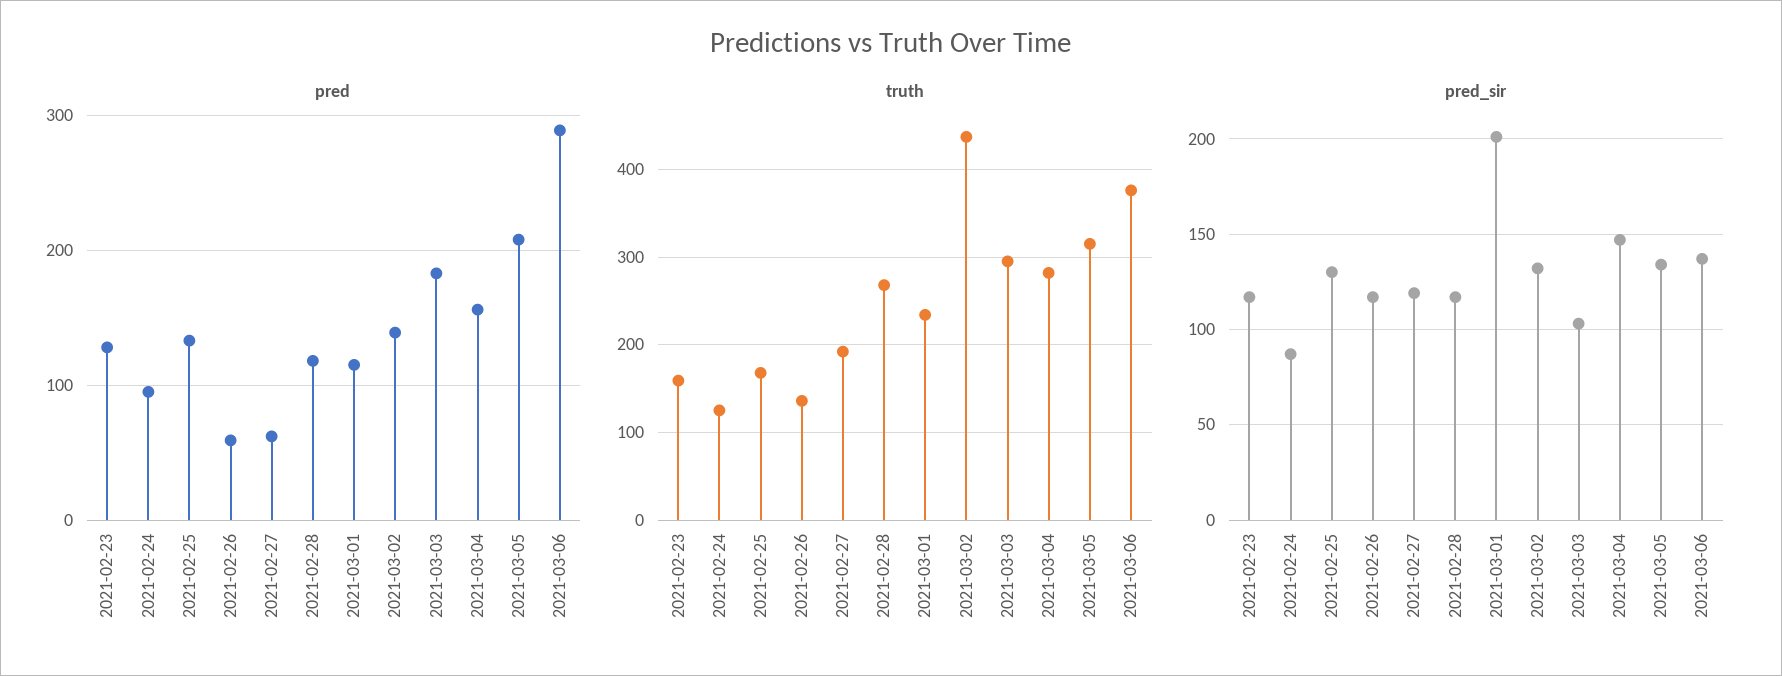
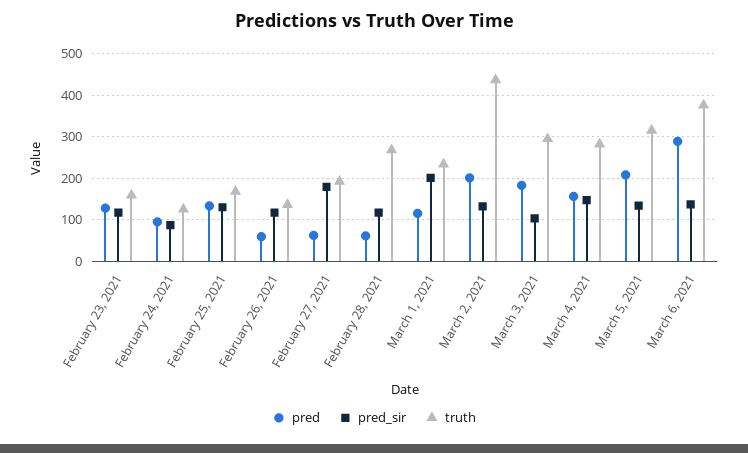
  {
    "pred": {
      "2021-02-23": 130,
      "2021-02-24": 100,
      "2021-02-25": 130,
      "2021-02-26": 60,
      "2021-02-27": 60,
-     "2021-02-28": 120,
+     "2021-02-28": 60,
      "2021-03-01": 120,
-     "2021-03-02": 140,
+     "2021-03-02": 200,
      "2021-03-03": 180,
      "2021-03-04": 160,
      "2021-03-05": 210,
      "2021-03-06": 290
    },
    "truth": {
      "2021-02-23": 160,
      "2021-02-24": 130,
      "2021-02-25": 170,
      "2021-02-26": 140,
      "2021-02-27": 190,
      "2021-02-28": 270,
      "2021-03-01": 230,
      "2021-03-02": 440,
      "2021-03-03": 300,
      "2021-03-04": 280,
      "2021-03-05": 320,
      "2021-03-06": 380
    },
    "pred_sir": {
      "2021-02-23": 115,
      "2021-02-24": 85,
      "2021-02-25": 130,
      "2021-02-26": 115,
-     "2021-02-27": 120,
+     "2021-02-27": 180,
      "2021-02-28": 115,
      "2021-03-01": 200,
      "2021-03-02": 130,
      "2021-03-03": 105,
      "2021-03-04": 145,
      "2021-03-05": 135,
      "2021-03-06": 135
    }
  }

